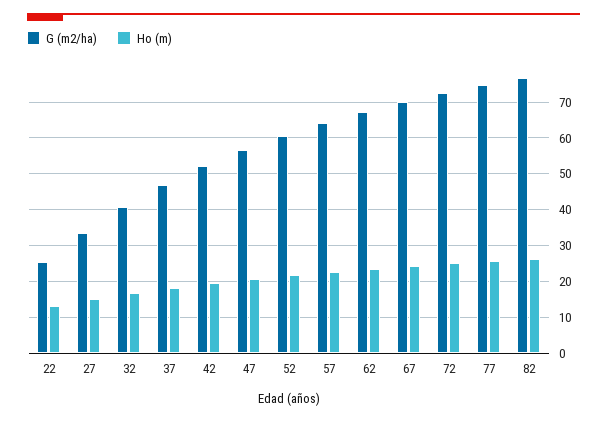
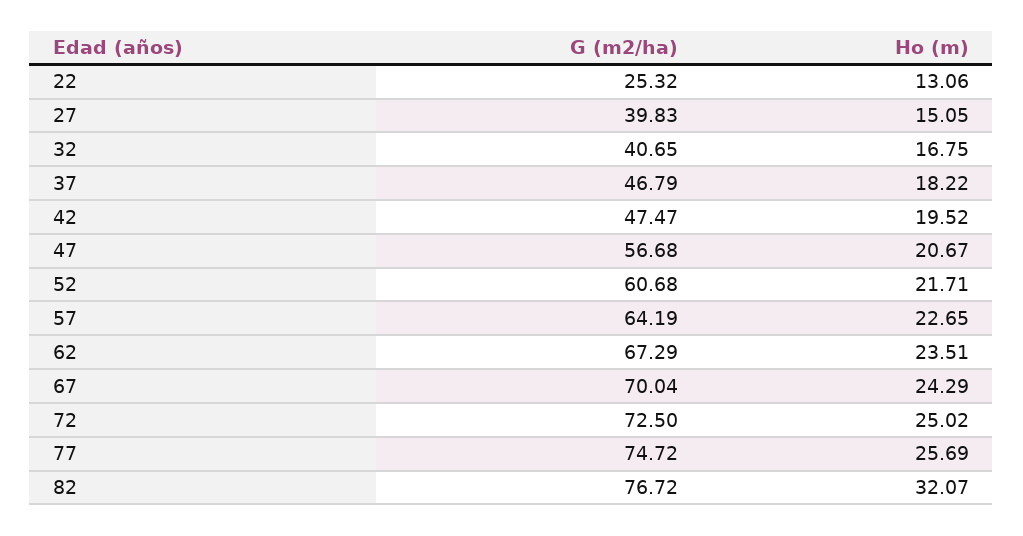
  {
    "G (m2/ha)": {
      "22": 25.32,
-     "27": 34,
+     "27": 39.83,
      "32": 40.65,
      "37": 46.79,
-     "42": 52,
+     "42": 47.47,
      "47": 56.68,
      "52": 60.68,
      "57": 64.19,
      "62": 67.29,
      "67": 70.04,
      "72": 72.5,
      "77": 74.72,
      "82": 76.72
    },
    "Ho (m)": {
      "22": 13.06,
      "27": 15.05,
      "32": 16.75,
      "37": 18.22,
      "42": 19.52,
      "47": 20.67,
      "52": 21.71,
      "57": 22.65,
      "62": 23.51,
      "67": 24.29,
      "72": 25.02,
      "77": 25.69,
-     "82": 26
+     "82": 32.07
    }
  }

